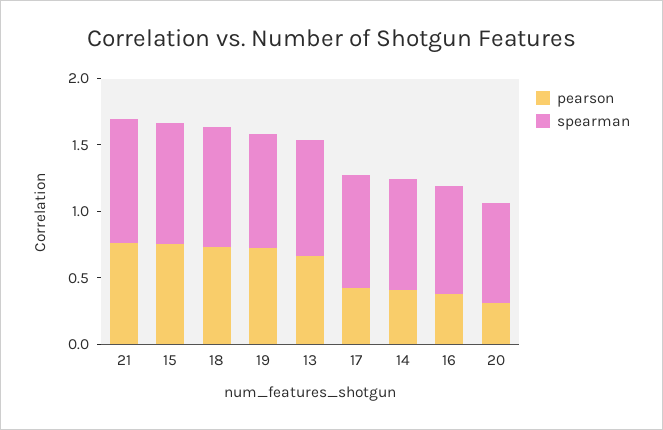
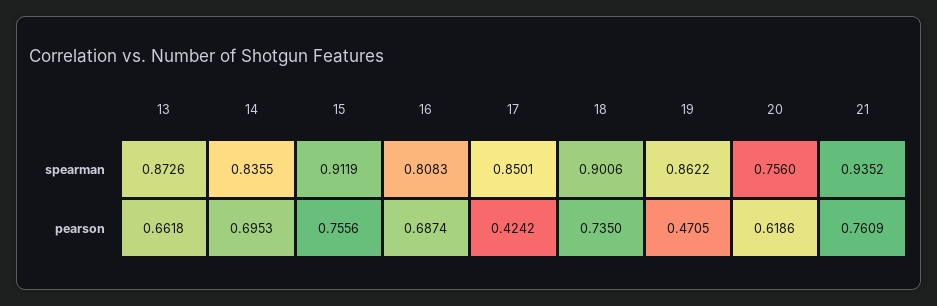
  {
    "pearson": {
      "21": 0.7609,
      "15": 0.7556,
      "18": 0.735,
-     "19": 0.7,
+     "19": 0.4705,
      "13": 0.6618,
      "17": 0.4242,
-     "14": 0.4,
+     "14": 0.6953,
-     "16": 0.4,
+     "16": 0.6874,
-     "20": 0.3
+     "20": 0.6186
    },
    "spearman": {
      "21": 0.9352,
      "15": 0.9119,
      "18": 0.9006,
      "19": 0.8622,
      "13": 0.8726,
      "17": 0.8501,
      "14": 0.8355,
      "16": 0.8083,
      "20": 0.756
    }
  }

